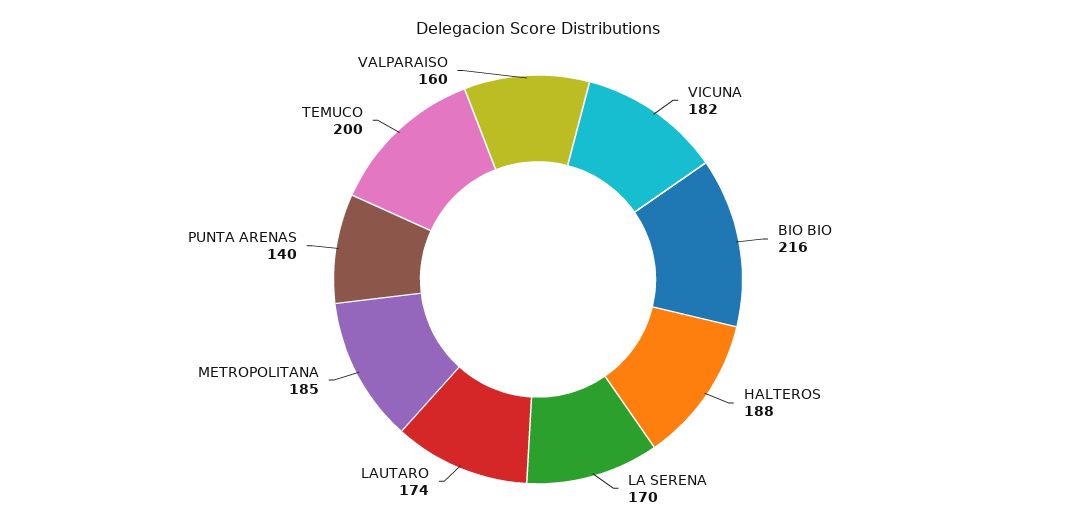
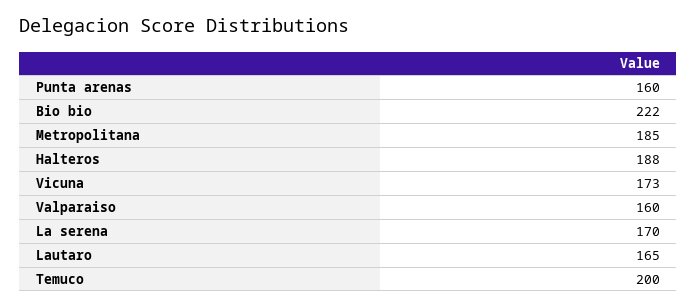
  {
-   "VICUNA": 182,
+   "VICUNA": 173,
-   "BIO BIO": 216,
+   "BIO BIO": 222,
    "HALTEROS": 188,
    "LA SERENA": 170,
-   "LAUTARO": 174,
+   "LAUTARO": 165,
    "METROPOLITANA": 185,
-   "PUNTA ARENAS": 140,
+   "PUNTA ARENAS": 160,
    "TEMUCO": 200,
    "VALPARAISO": 160
  }

